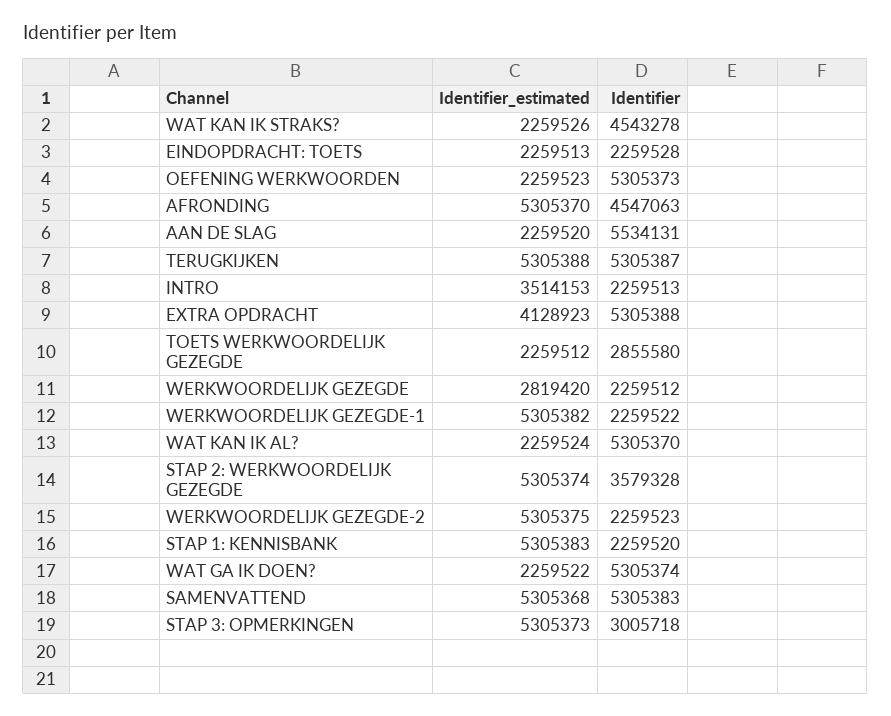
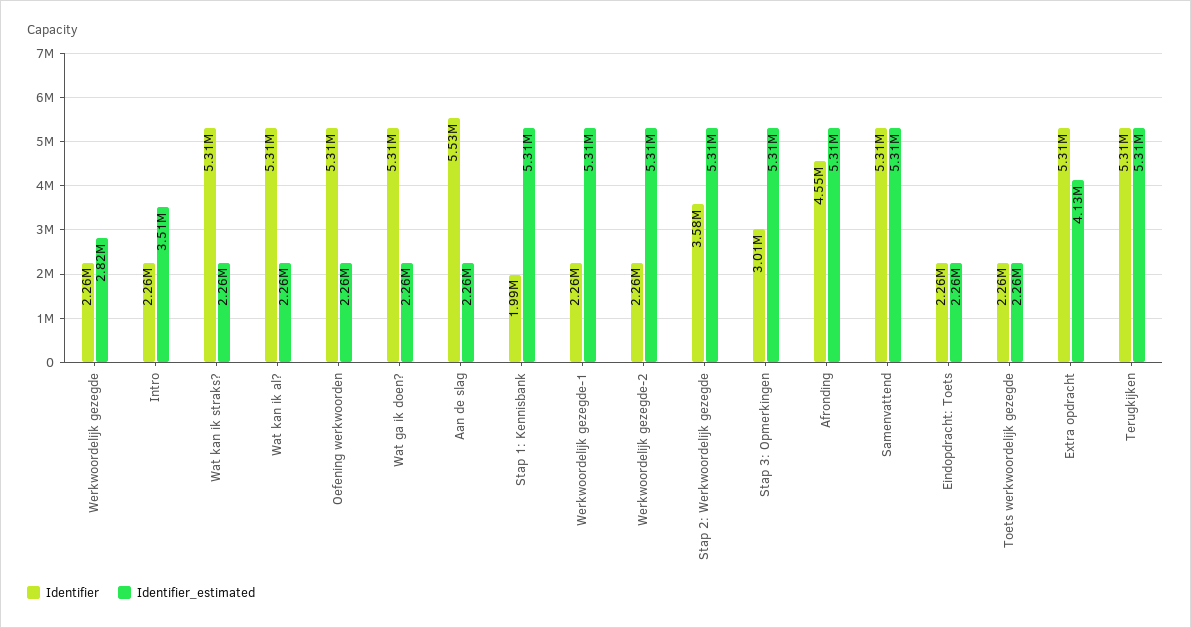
  {
    "Identifier_estimated": {
      "WAT KAN IK STRAKS?": 2259526,
      "EINDOPDRACHT: TOETS": 2259513,
      "OEFENING WERKWOORDEN": 2259523,
      "AFRONDING": 5305370,
      "AAN DE SLAG": 2259520,
      "TERUGKIJKEN": 5305388,
      "INTRO": 3514153,
      "EXTRA OPDRACHT": 4128923,
      "TOETS WERKWOORDELIJK GEZEGDE": 2259512,
      "WERKWOORDELIJK GEZEGDE": 2819420,
      "WERKWOORDELIJK GEZEGDE-1": 5305382,
      "WAT KAN IK AL?": 2259524,
      "STAP 2: WERKWOORDELIJK GEZEGDE": 5305374,
      "WERKWOORDELIJK GEZEGDE-2": 5305375,
      "STAP 1: KENNISBANK": 5305383,
      "WAT GA IK DOEN?": 2259522,
      "SAMENVATTEND": 5305368,
      "STAP 3: OPMERKINGEN": 5305373
    },
    "Identifier": {
-     "WAT KAN IK STRAKS?": 4543278,
+     "WAT KAN IK STRAKS?": 5310000,
      "EINDOPDRACHT: TOETS": 2259528,
      "OEFENING WERKWOORDEN": 5305373,
      "AFRONDING": 4547063,
      "AAN DE SLAG": 5534131,
      "TERUGKIJKEN": 5305387,
      "INTRO": 2259513,
      "EXTRA OPDRACHT": 5305388,
-     "TOETS WERKWOORDELIJK GEZEGDE": 2855580,
+     "TOETS WERKWOORDELIJK GEZEGDE": 2260000,
      "WERKWOORDELIJK GEZEGDE": 2259512,
      "WERKWOORDELIJK GEZEGDE-1": 2259522,
      "WAT KAN IK AL?": 5305370,
      "STAP 2: WERKWOORDELIJK GEZEGDE": 3579328,
      "WERKWOORDELIJK GEZEGDE-2": 2259523,
-     "STAP 1: KENNISBANK": 2259520,
+     "STAP 1: KENNISBANK": 1990000,
      "WAT GA IK DOEN?": 5305374,
      "SAMENVATTEND": 5305383,
      "STAP 3: OPMERKINGEN": 3005718
    }
  }

